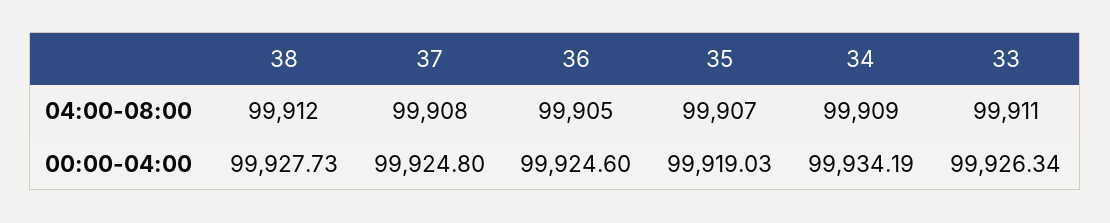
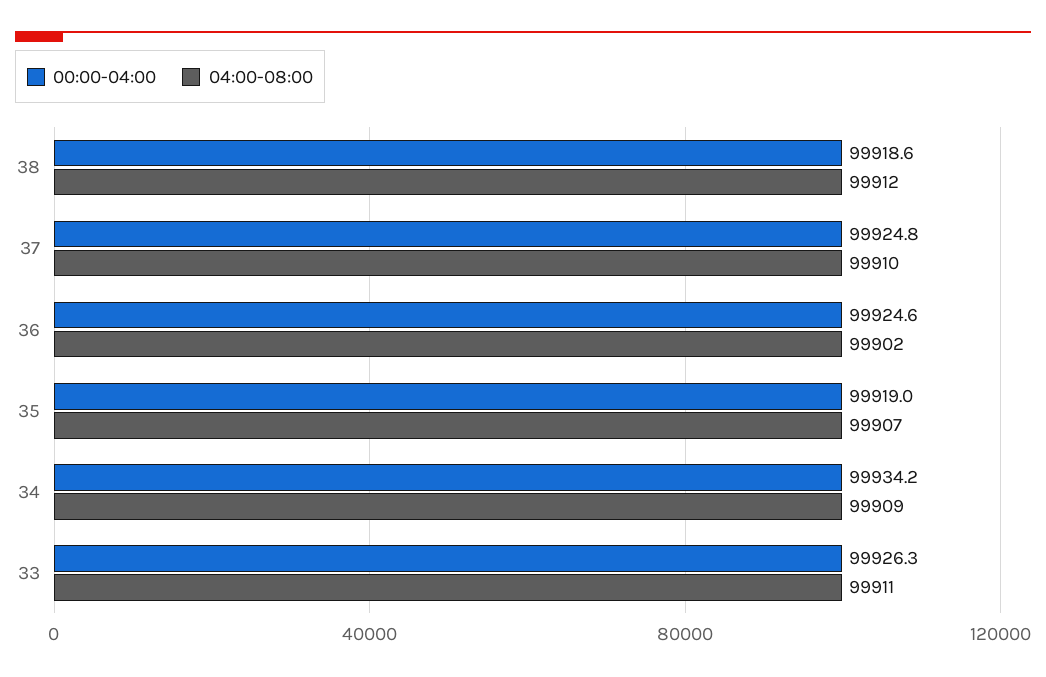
  {
    "04:00-08:00": {
      "38": 99912,
-     "37": 99908,
+     "37": 99910,
-     "36": 99905,
+     "36": 99902,
      "35": 99907,
      "34": 99909,
      "33": 99911
    },
    "00:00-04:00": {
-     "38": 99927.73,
+     "38": 99918.6,
      "37": 99924.8,
      "36": 99924.6,
      "35": 99919.03,
      "34": 99934.19,
      "33": 99926.34
    }
  }

